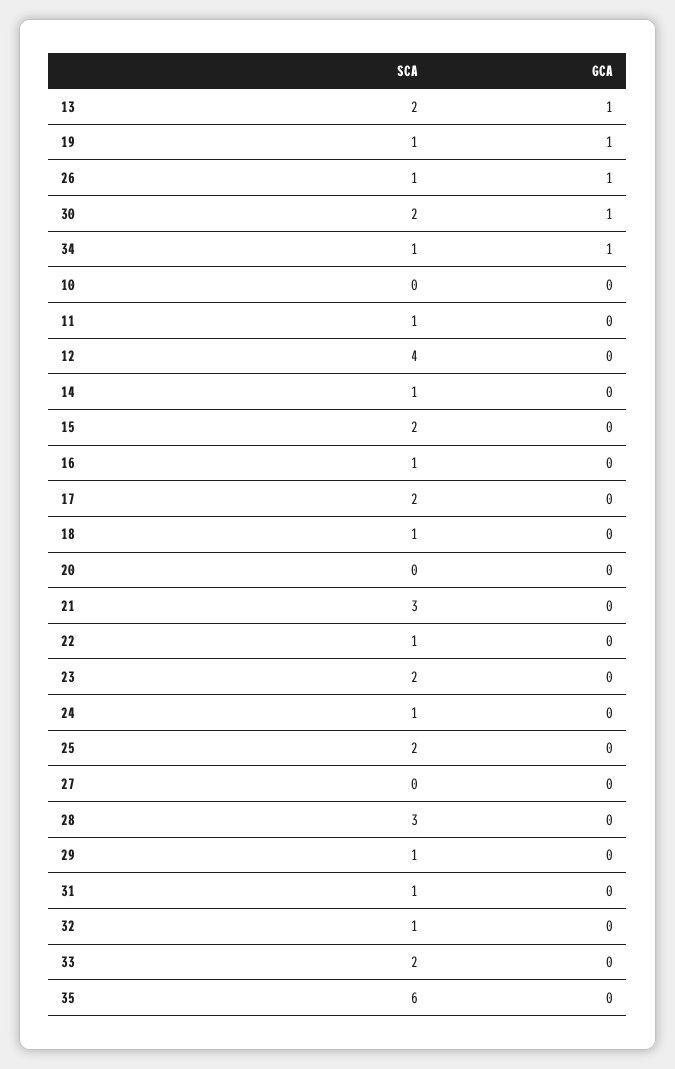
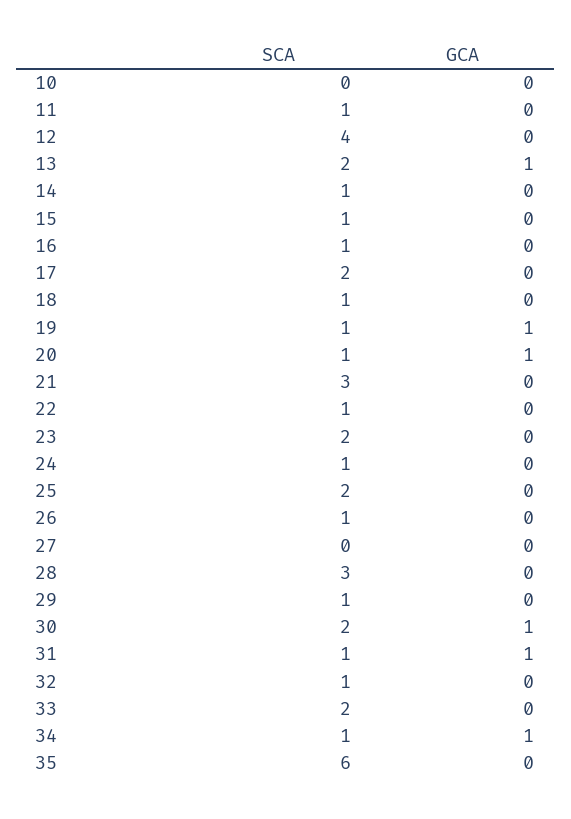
  {
    "SCA": {
      "13": 2,
      "19": 1,
      "26": 1,
      "30": 2,
      "34": 1,
      "10": 0,
      "11": 1,
      "12": 4,
      "14": 1,
-     "15": 2,
+     "15": 1,
      "16": 1,
      "17": 2,
      "18": 1,
-     "20": 0,
+     "20": 1,
      "21": 3,
      "22": 1,
      "23": 2,
      "24": 1,
      "25": 2,
      "27": 0,
      "28": 3,
      "29": 1,
      "31": 1,
      "32": 1,
      "33": 2,
      "35": 6
    },
    "GCA": {
      "13": 1,
      "19": 1,
-     "26": 1,
+     "26": 0,
      "30": 1,
      "34": 1,
      "10": 0,
      "11": 0,
      "12": 0,
      "14": 0,
      "15": 0,
      "16": 0,
      "17": 0,
      "18": 0,
-     "20": 0,
+     "20": 1,
      "21": 0,
      "22": 0,
      "23": 0,
      "24": 0,
      "25": 0,
      "27": 0,
      "28": 0,
      "29": 0,
-     "31": 0,
+     "31": 1,
      "32": 0,
      "33": 0,
      "35": 0
    }
  }

